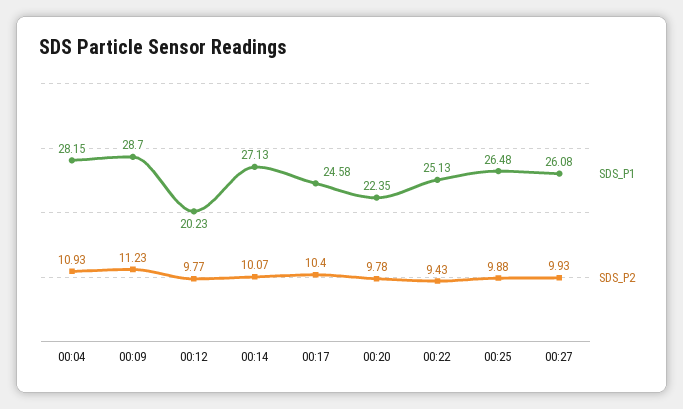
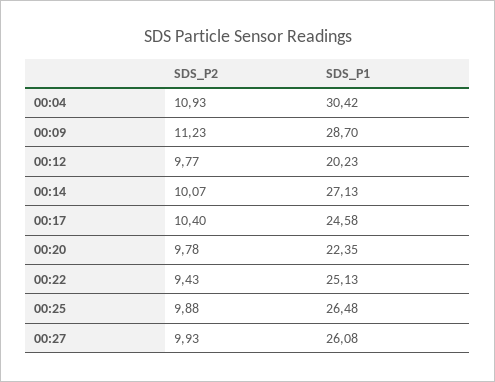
  {
    "SDS_P1": {
-     "00:04": 28.15,
+     "00:04": 30.42,
      "00:09": 28.7,
      "00:12": 20.23,
      "00:14": 27.13,
      "00:17": 24.58,
      "00:20": 22.35,
      "00:22": 25.13,
      "00:25": 26.48,
      "00:27": 26.08
    },
    "SDS_P2": {
      "00:04": 10.93,
      "00:09": 11.23,
      "00:12": 9.77,
      "00:14": 10.07,
      "00:17": 10.4,
      "00:20": 9.78,
      "00:22": 9.43,
      "00:25": 9.88,
      "00:27": 9.93
    }
  }

